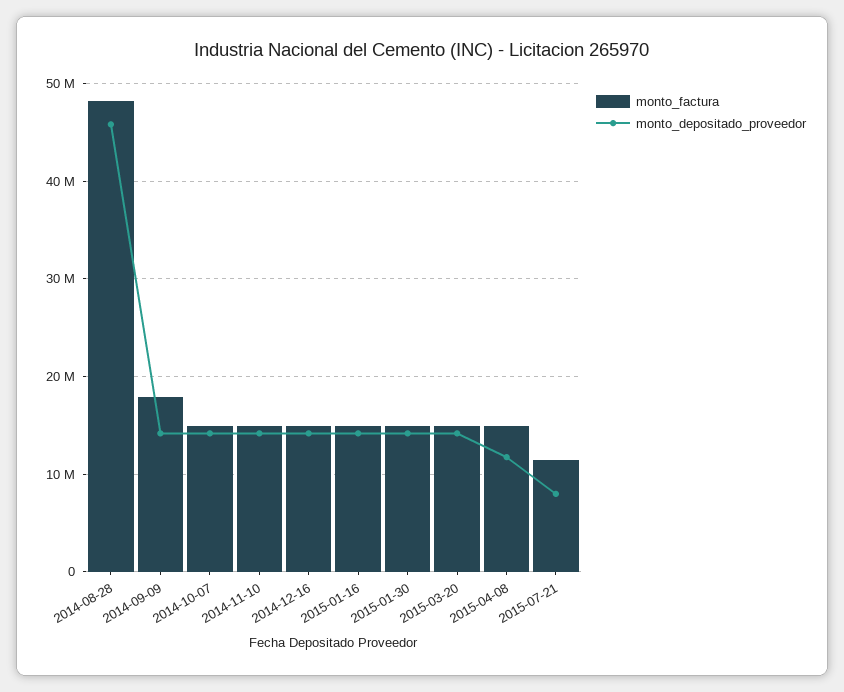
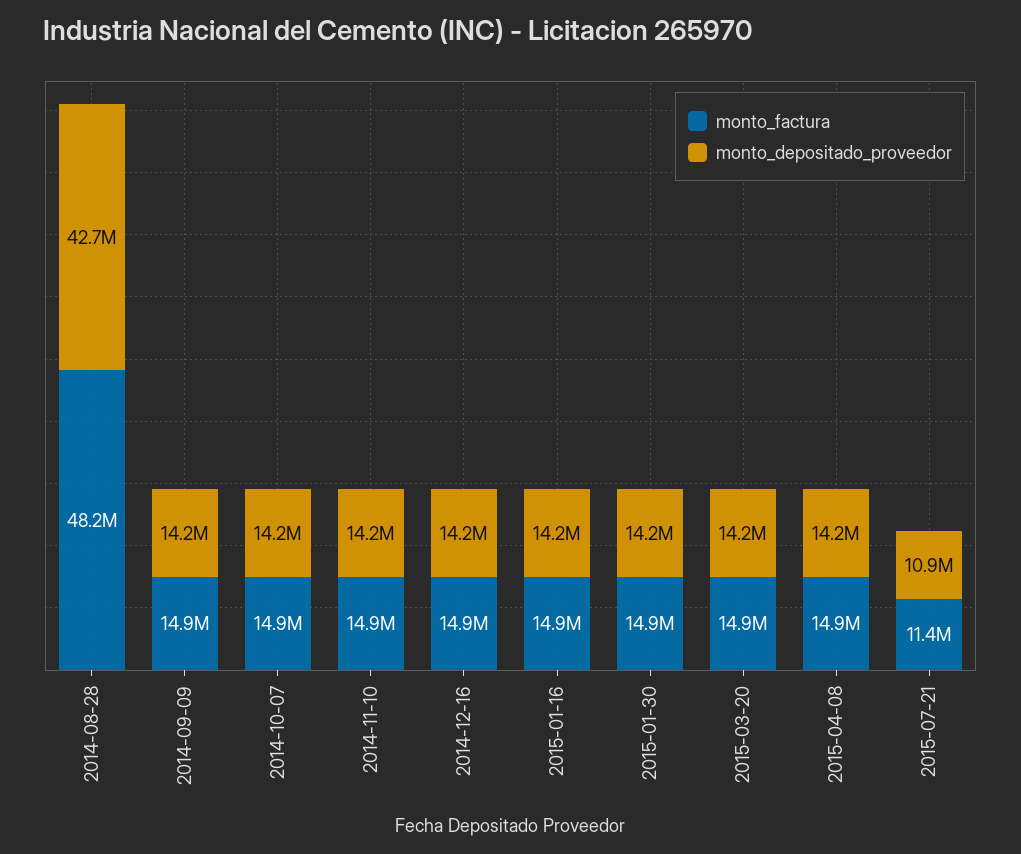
  {
    "monto_factura": {
      "2014-08-28": 48200000,
-     "2014-09-09": 18000000,
+     "2014-09-09": 14900000,
      "2014-10-07": 14900000,
      "2014-11-10": 14900000,
      "2014-12-16": 14900000,
      "2015-01-16": 14900000,
      "2015-01-30": 14900000,
      "2015-03-20": 14900000,
      "2015-04-08": 14900000,
      "2015-07-21": 11400000
    },
    "monto_depositado_proveedor": {
-     "2014-08-28": 46000000,
+     "2014-08-28": 42700000,
      "2014-09-09": 14200000,
      "2014-10-07": 14200000,
      "2014-11-10": 14200000,
      "2014-12-16": 14200000,
      "2015-01-16": 14200000,
      "2015-01-30": 14200000,
      "2015-03-20": 14200000,
-     "2015-04-08": 12000000,
+     "2015-04-08": 14200000,
-     "2015-07-21": 8000000
+     "2015-07-21": 10900000
    }
  }

